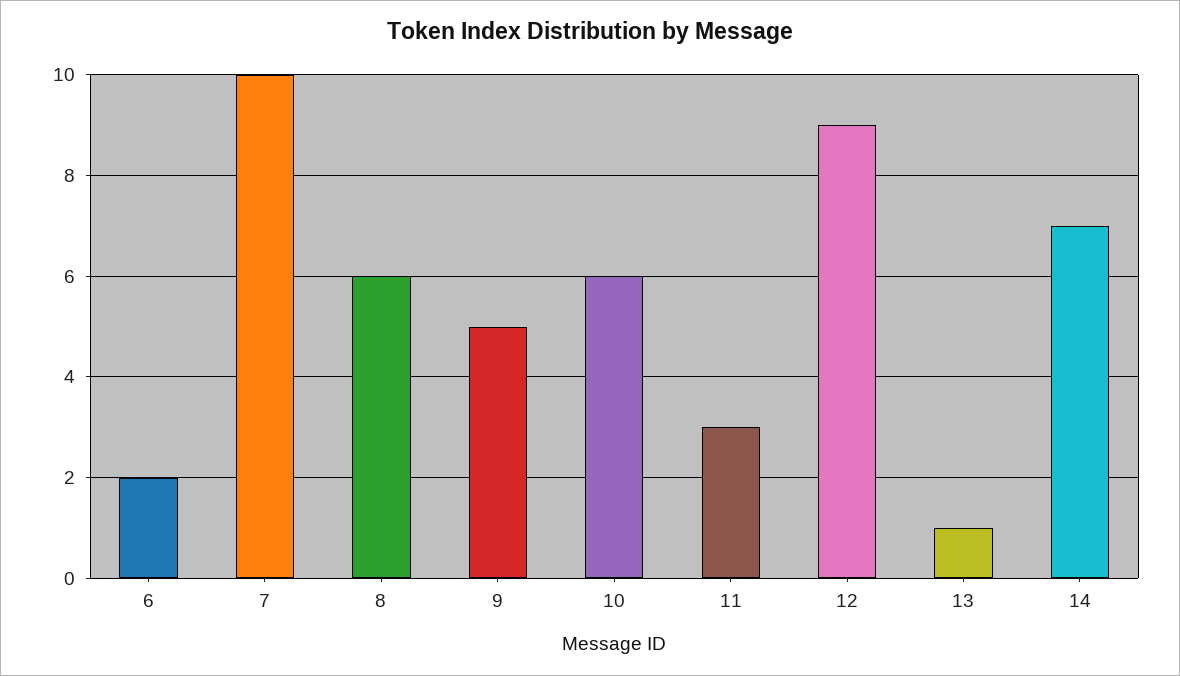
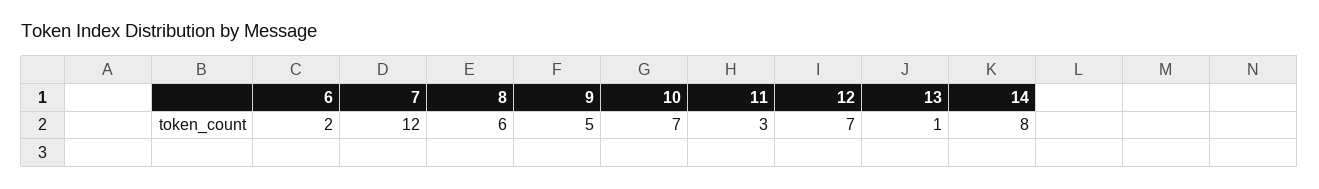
  {
    "6": 2,
-   "7": 10,
+   "7": 12,
    "8": 6,
    "9": 5,
-   "10": 6,
+   "10": 7,
    "11": 3,
-   "12": 9,
+   "12": 7,
    "13": 1,
-   "14": 7
+   "14": 8
  }

